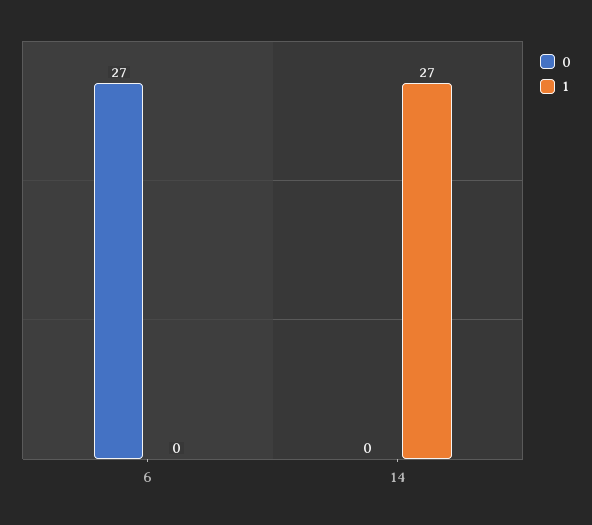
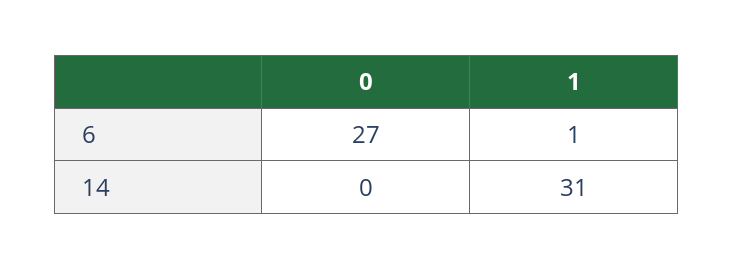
  {
    "0": {
      "6": 27,
      "14": 0
    },
    "1": {
-     "6": 0,
+     "6": 1,
-     "14": 27
+     "14": 31
    }
  }

